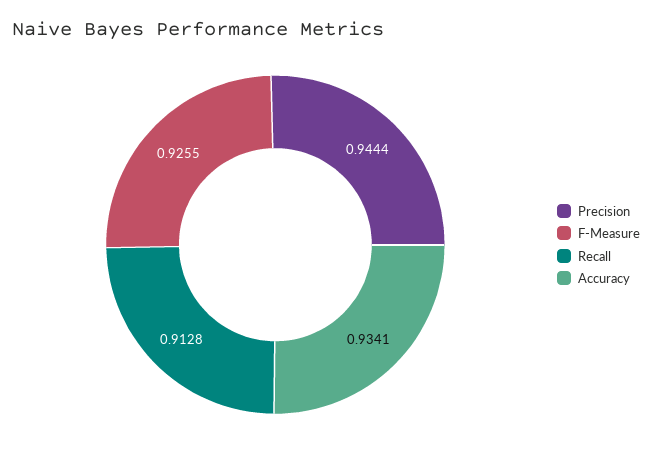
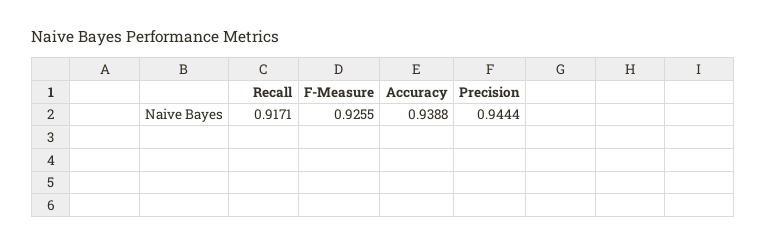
  {
    "Precision": 0.9444,
    "F-Measure": 0.9255,
-   "Recall": 0.9128,
+   "Recall": 0.9171,
-   "Accuracy": 0.9341
+   "Accuracy": 0.9388
  }

